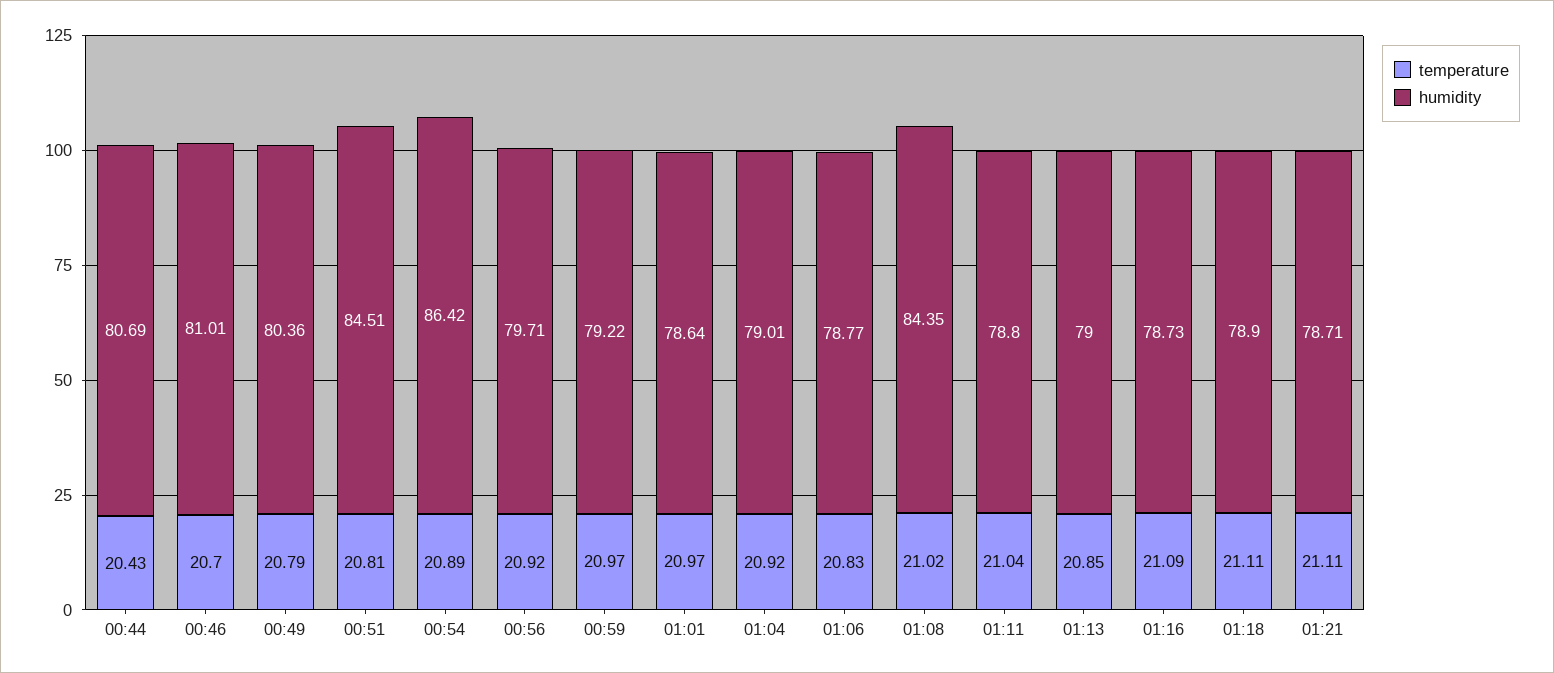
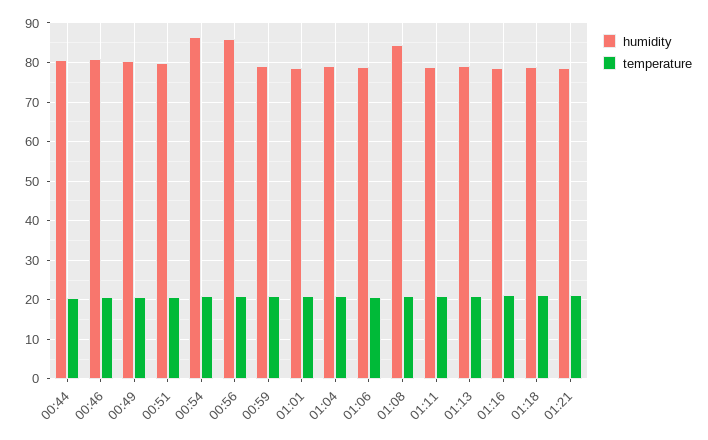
  {
    "temperature": {
      "00:44": 20.43,
      "00:46": 20.7,
      "00:49": 20.79,
      "00:51": 20.81,
      "00:54": 20.89,
      "00:56": 20.92,
      "00:59": 20.97,
      "01:01": 20.97,
      "01:04": 20.92,
      "01:06": 20.83,
      "01:08": 21.02,
      "01:11": 21.04,
      "01:13": 20.85,
      "01:16": 21.09,
      "01:18": 21.11,
      "01:21": 21.11
    },
    "humidity": {
      "00:44": 80.69,
      "00:46": 81.01,
      "00:49": 80.36,
-     "00:51": 84.51,
+     "00:51": 80,
      "00:54": 86.42,
-     "00:56": 79.71,
+     "00:56": 86,
      "00:59": 79.22,
      "01:01": 78.64,
      "01:04": 79.01,
      "01:06": 78.77,
      "01:08": 84.35,
      "01:11": 78.8,
      "01:13": 79,
      "01:16": 78.73,
      "01:18": 78.9,
      "01:21": 78.71
    }
  }

